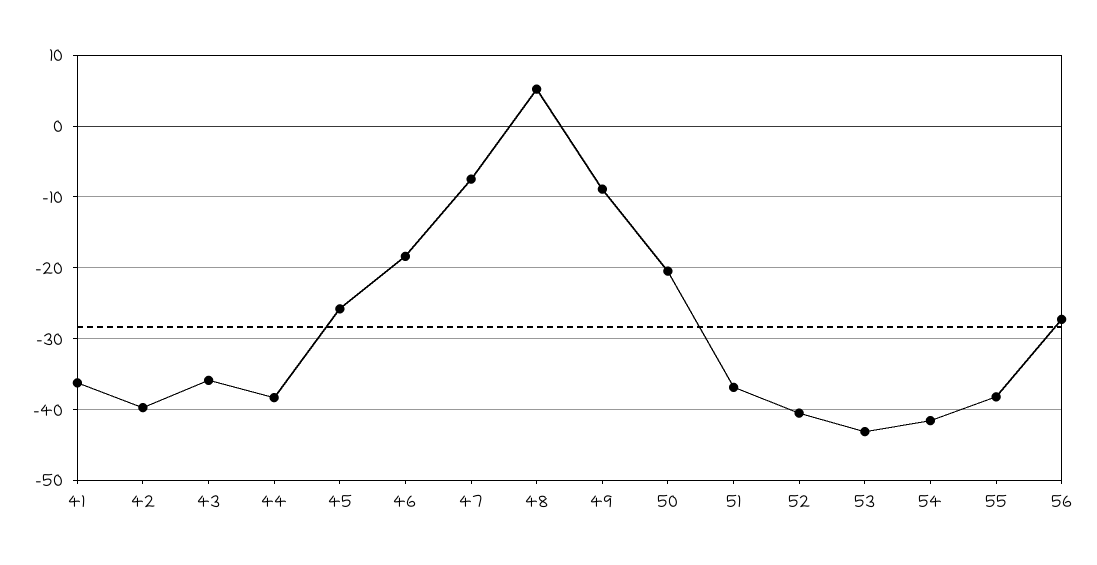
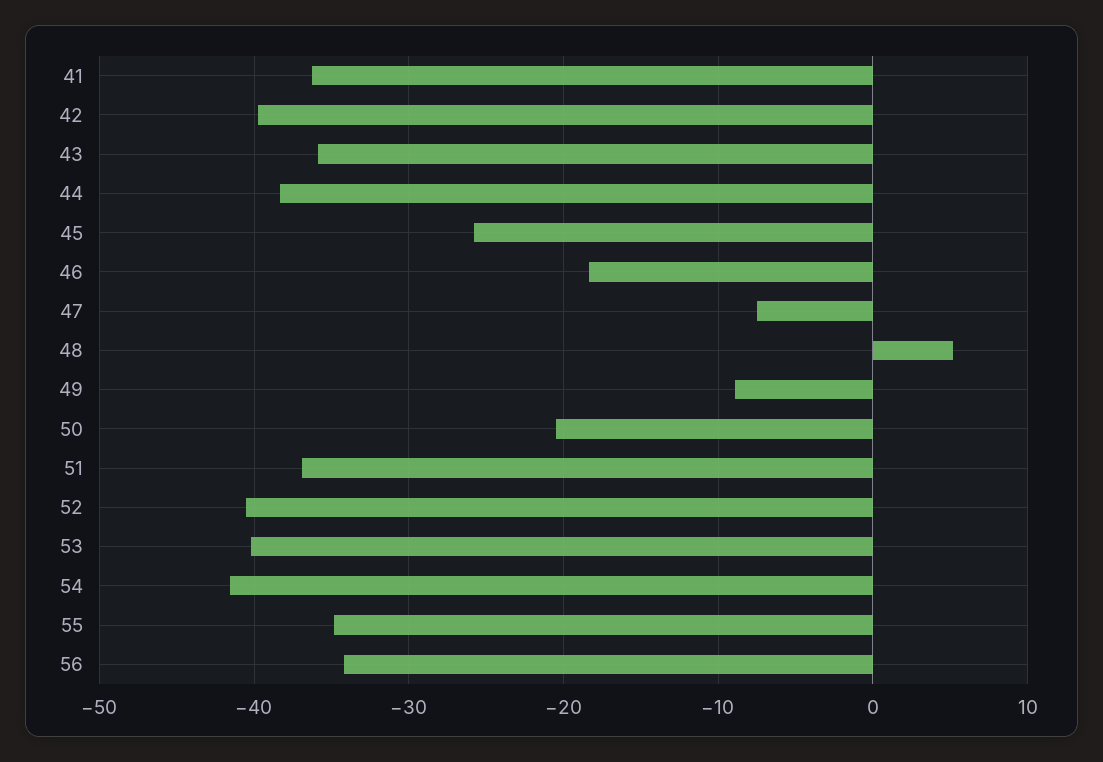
  {
    "41": -36,
    "42": -40,
    "43": -36,
    "44": -38,
    "45": -26,
    "46": -18,
    "47": -7,
    "48": 5,
    "49": -9,
    "50": -20,
    "51": -37,
    "52": -41,
-   "53": -43,
+   "53": -40,
    "54": -42,
-   "55": -38,
+   "55": -35,
-   "56": -27
+   "56": -34
  }

